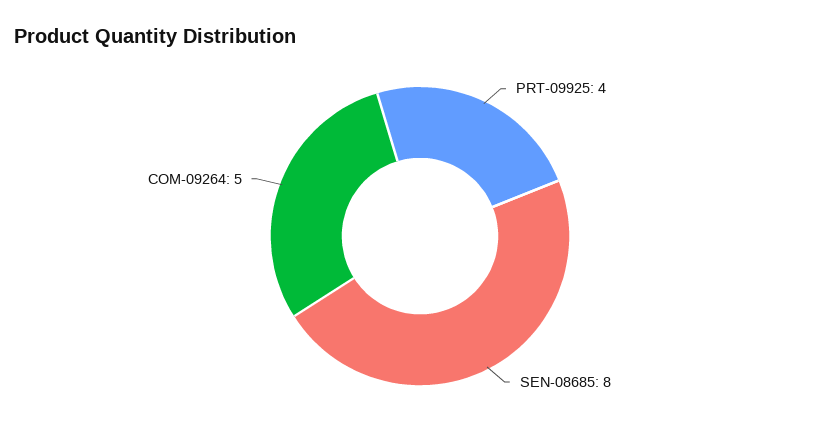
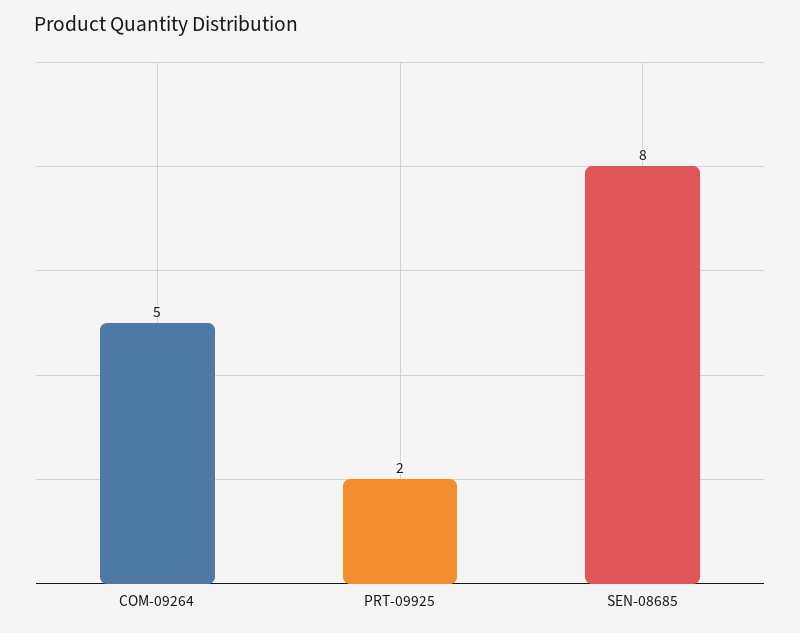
  {
-   "PRT-09925": 4,
+   "PRT-09925": 2,
    "SEN-08685": 8,
    "COM-09264": 5
  }

